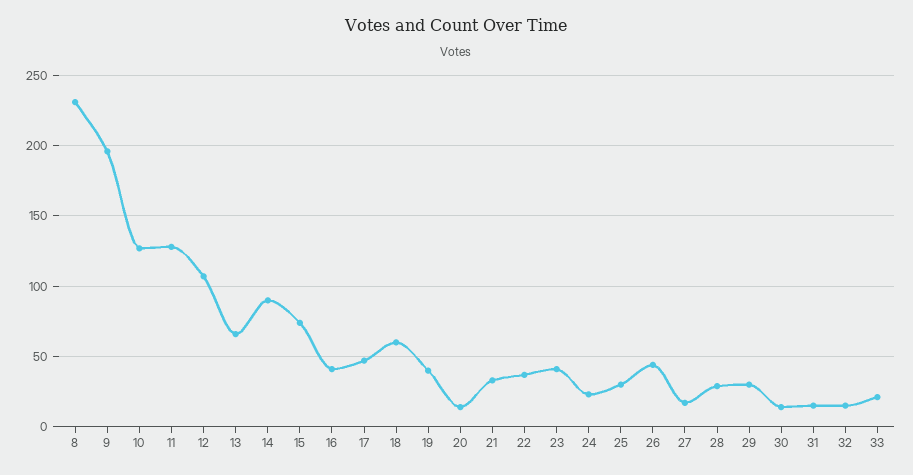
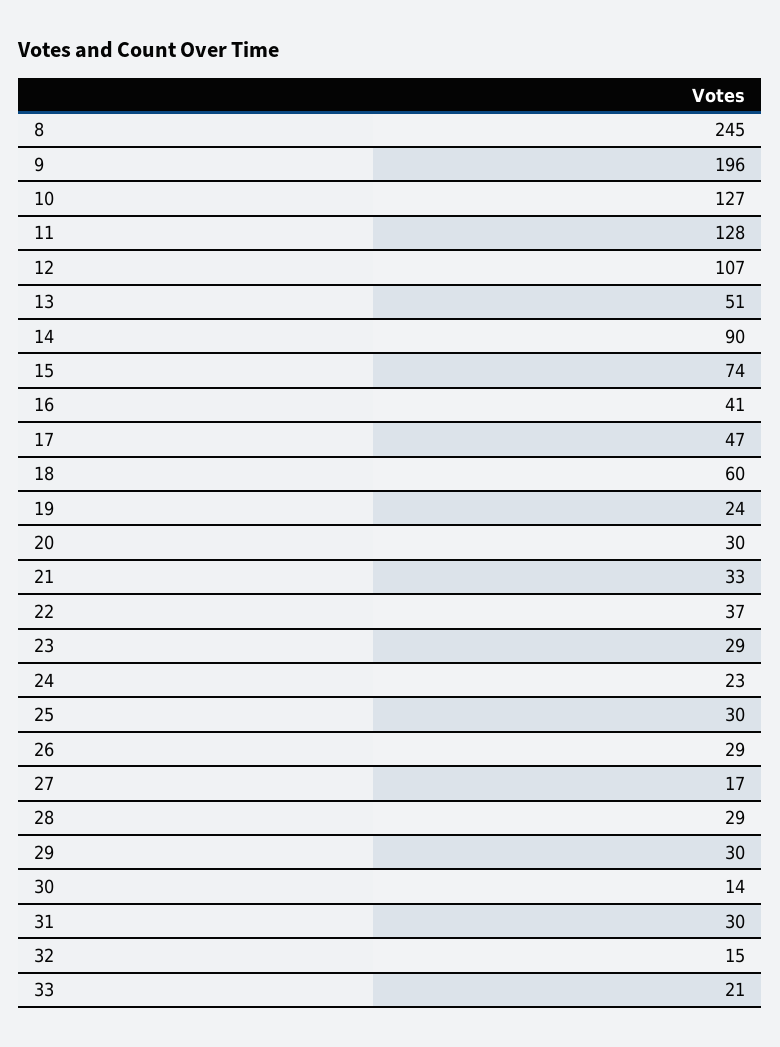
  {
-   "8": 230,
+   "8": 245,
    "9": 196,
    "10": 127,
    "11": 128,
    "12": 107,
-   "13": 65,
+   "13": 51,
    "14": 90,
    "15": 74,
    "16": 41,
    "17": 47,
    "18": 60,
-   "19": 40,
+   "19": 24,
-   "20": 15,
+   "20": 30,
    "21": 33,
    "22": 37,
-   "23": 40,
+   "23": 29,
    "24": 23,
    "25": 30,
-   "26": 45,
+   "26": 29,
    "27": 17,
    "28": 29,
    "29": 30,
    "30": 14,
-   "31": 15,
+   "31": 30,
    "32": 15,
    "33": 21
  }

